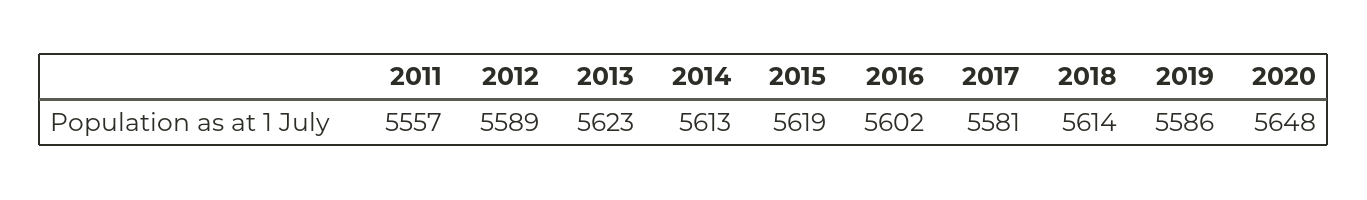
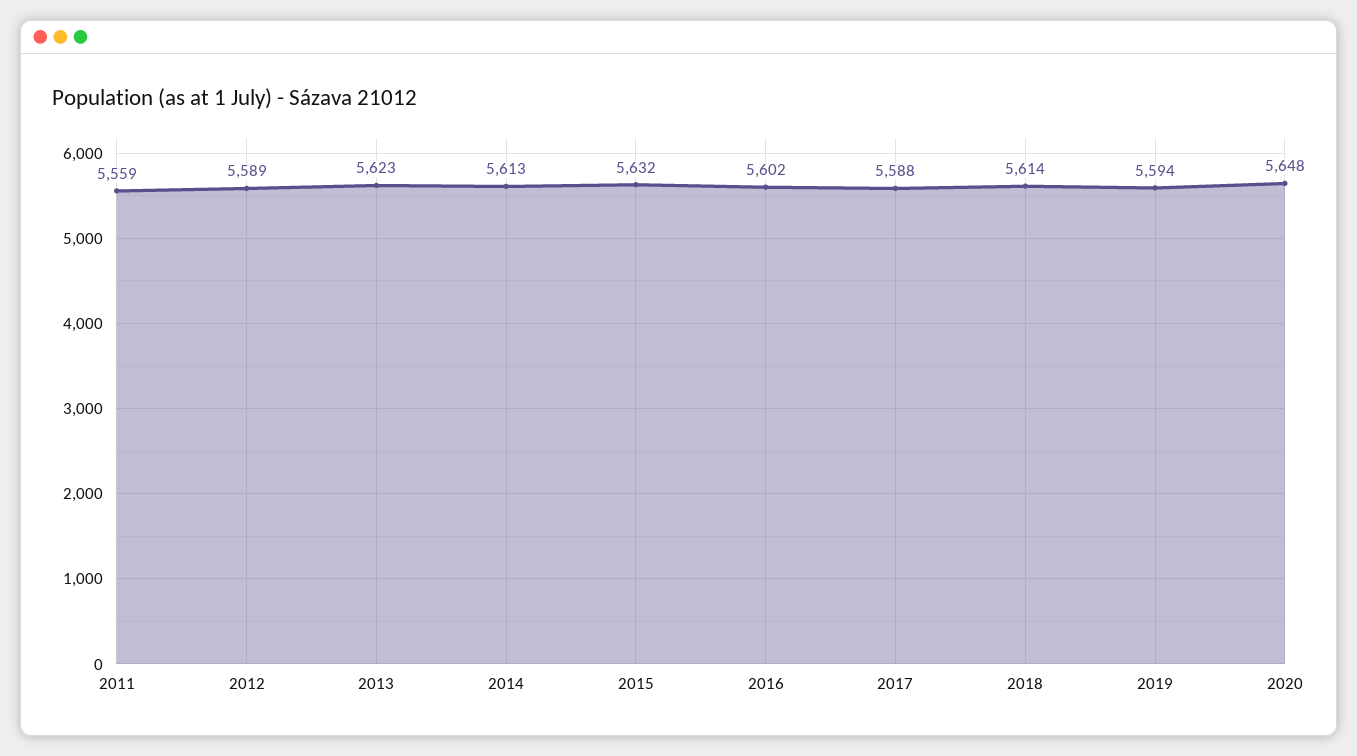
  {
-   "2011": 5557,
+   "2011": 5559,
    "2012": 5589,
    "2013": 5623,
    "2014": 5613,
-   "2015": 5619,
+   "2015": 5632,
    "2016": 5602,
-   "2017": 5581,
+   "2017": 5588,
    "2018": 5614,
-   "2019": 5586,
+   "2019": 5594,
    "2020": 5648
  }

